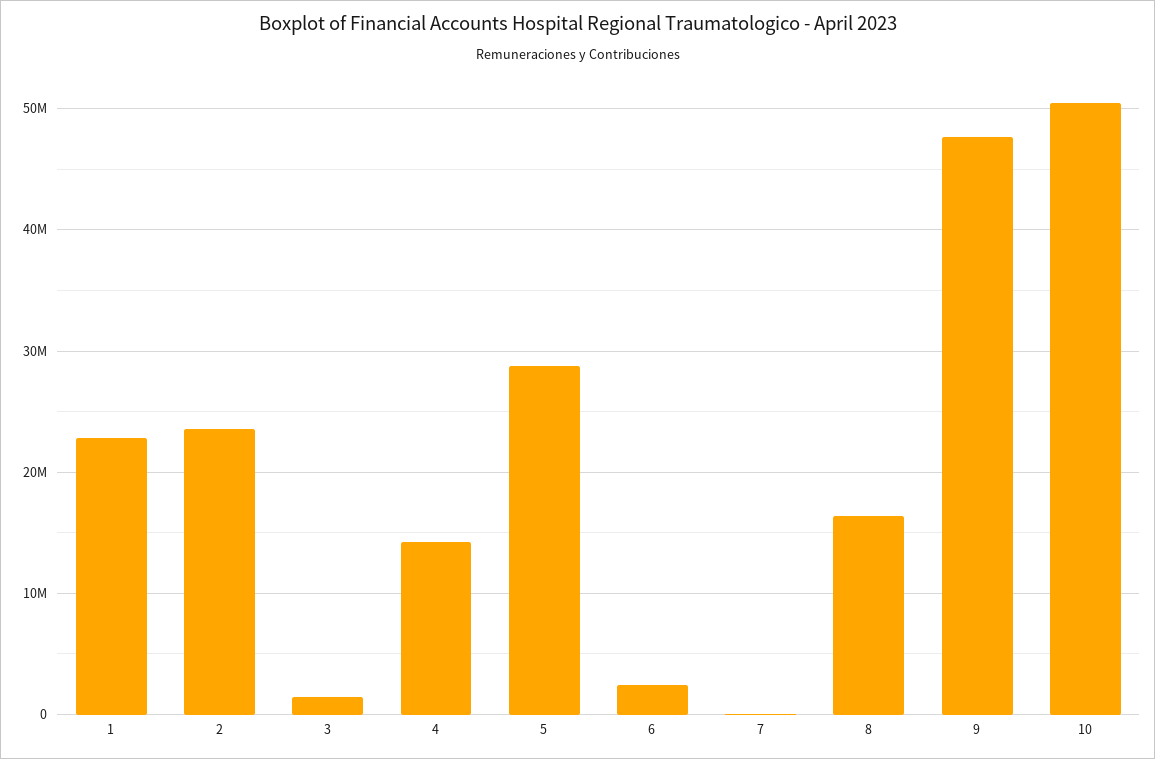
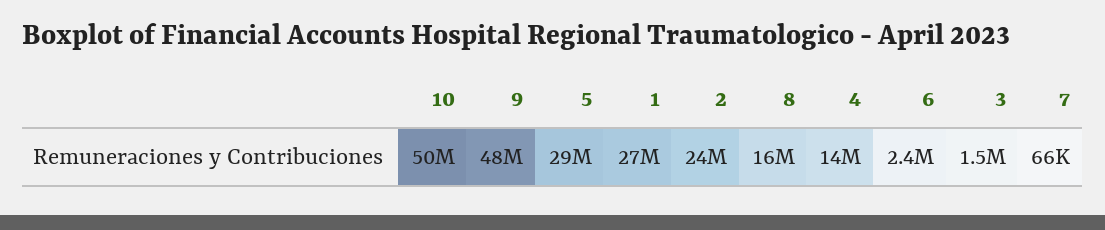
  {
-   "1": 23000000,
+   "1": 27000000,
    "2": 24000000,
    "3": 1500000,
    "4": 14000000,
    "5": 29000000,
    "6": 2400000,
    "7": 66000,
    "8": 16000000,
    "9": 48000000,
    "10": 50000000
  }

